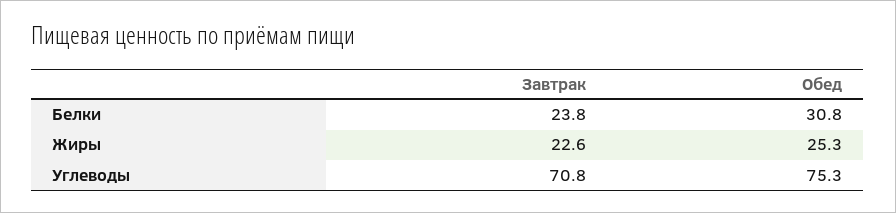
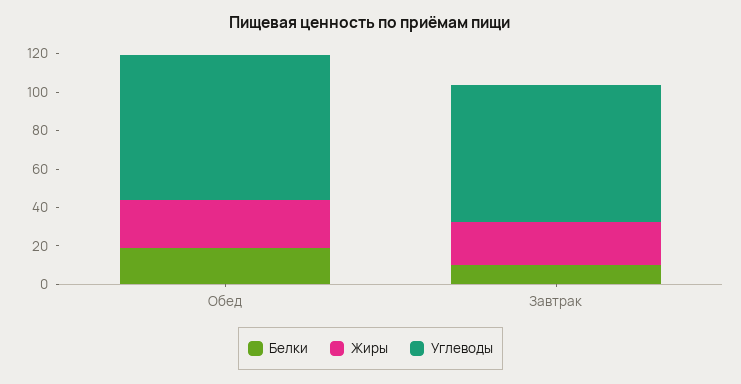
  {
    "Белки": {
-     "Завтрак": 23.8,
+     "Завтрак": 10,
-     "Обед": 30.8
+     "Обед": 20
    },
    "Жиры": {
      "Завтрак": 22.6,
      "Обед": 25.3
    },
    "Углеводы": {
      "Завтрак": 70.8,
      "Обед": 75.3
    }
  }

